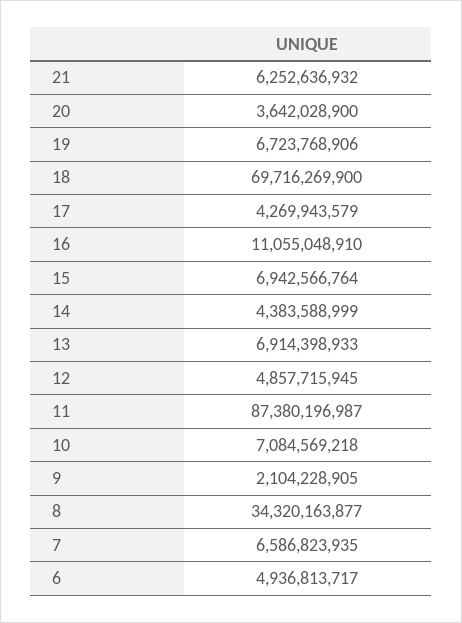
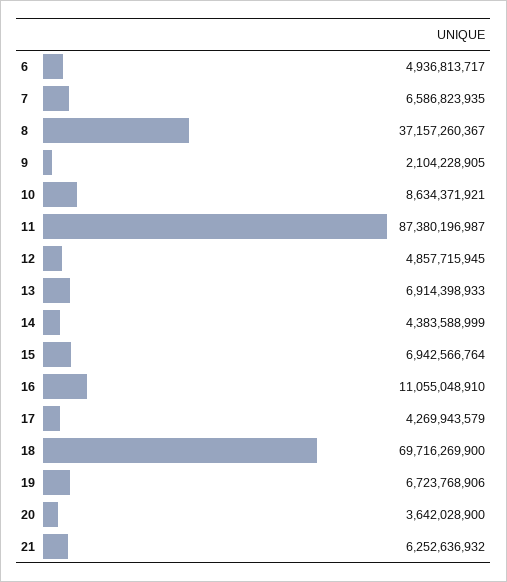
  {
    "21": 6252636932,
    "20": 3642028900,
    "19": 6723768906,
    "18": 69716269900,
    "17": 4269943579,
    "16": 11055048910,
    "15": 6942566764,
    "14": 4383588999,
    "13": 6914398933,
    "12": 4857715945,
    "11": 87380196987,
-   "10": 7084569218,
+   "10": 8634371921,
    "9": 2104228905,
-   "8": 34320163877,
+   "8": 37157260367,
    "7": 6586823935,
    "6": 4936813717
  }

